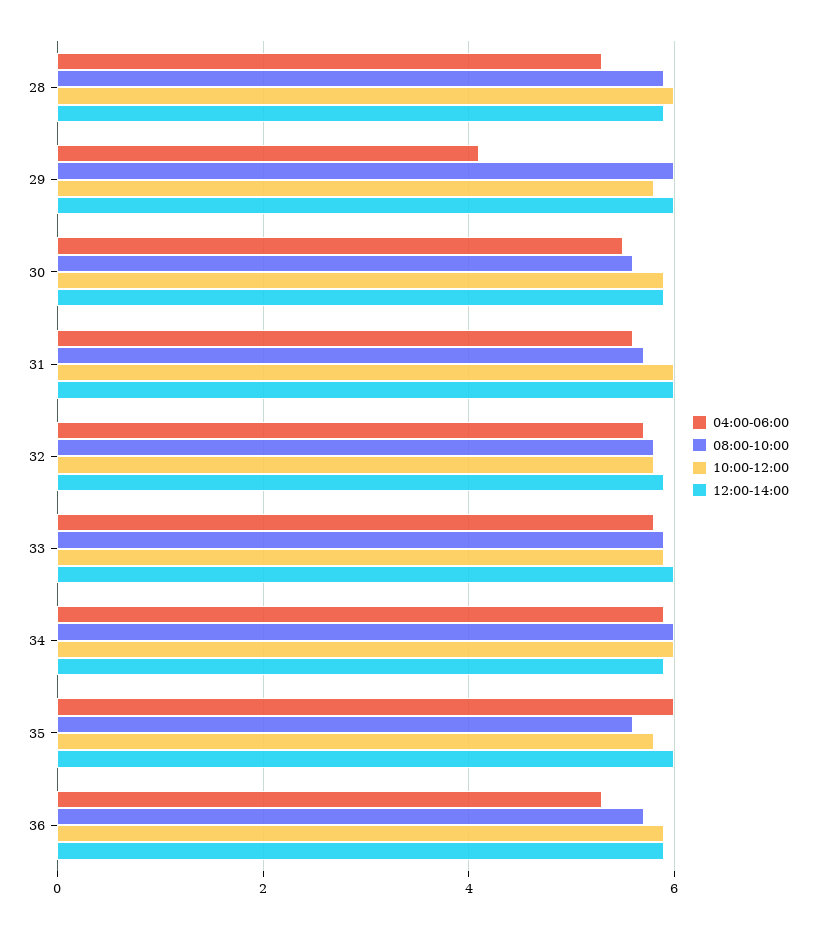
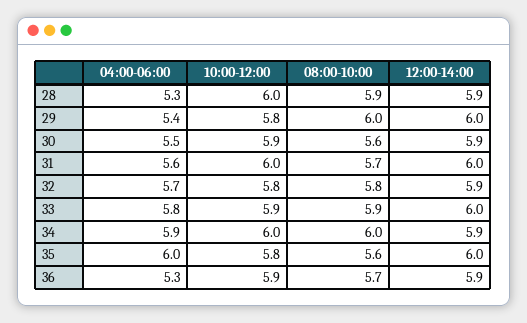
  {
    "04:00-06:00": {
      "28": 5.3,
-     "29": 4,
+     "29": 5.4,
      "30": 5.5,
      "31": 5.6,
      "32": 5.7,
      "33": 5.8,
      "34": 5.9,
      "35": 6,
      "36": 5.3
    },
    "08:00-10:00": {
      "28": 5.9,
      "29": 6,
      "30": 5.6,
      "31": 5.7,
      "32": 5.8,
      "33": 5.9,
      "34": 6,
      "35": 5.6,
      "36": 5.7
    },
    "10:00-12:00": {
      "28": 6,
      "29": 5.8,
      "30": 5.9,
      "31": 6,
      "32": 5.8,
      "33": 5.9,
      "34": 6,
      "35": 5.8,
      "36": 5.9
    },
    "12:00-14:00": {
      "28": 5.9,
      "29": 6,
      "30": 5.9,
      "31": 6,
      "32": 5.9,
      "33": 6,
      "34": 5.9,
      "35": 6,
      "36": 5.9
    }
  }

